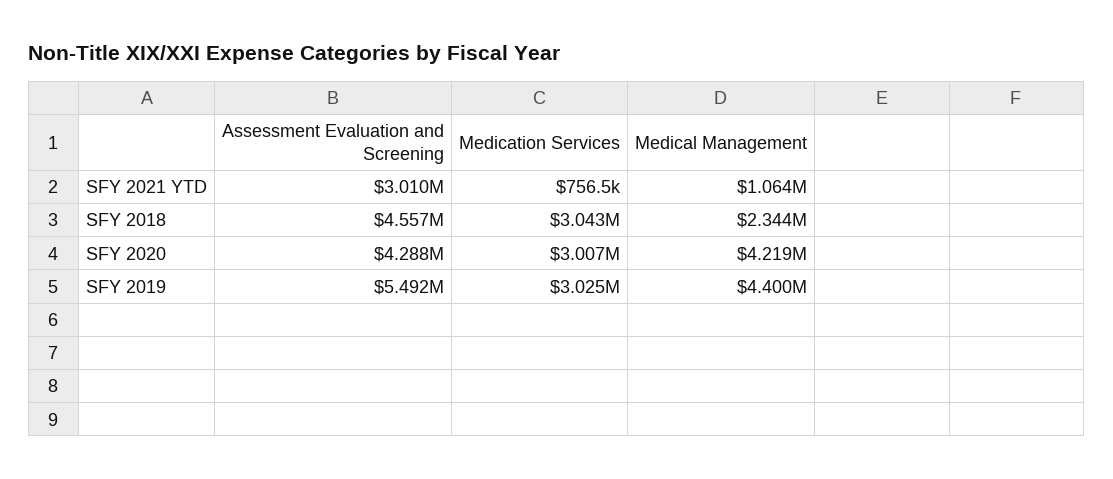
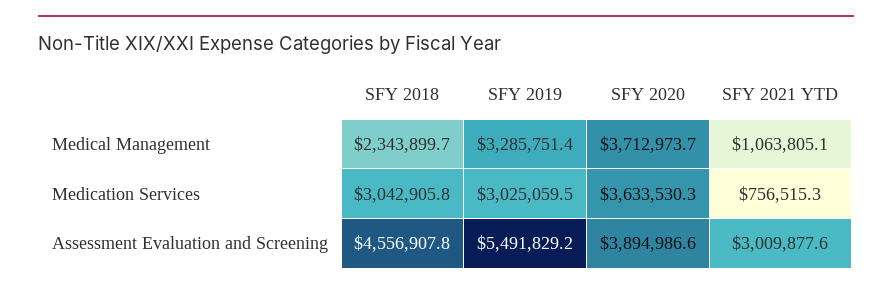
  {
    "Assessment Evaluation and Screening": {
      "SFY 2021 YTD": 3009877.6,
      "SFY 2018": 4556907.8,
-     "SFY 2020": 4288000,
+     "SFY 2020": 3894986.6,
      "SFY 2019": 5491829.2
    },
    "Medication Services": {
      "SFY 2021 YTD": 756515.3,
      "SFY 2018": 3042905.8,
-     "SFY 2020": 3007000,
+     "SFY 2020": 3633530.3,
      "SFY 2019": 3025059.5
    },
    "Medical Management": {
      "SFY 2021 YTD": 1063805.1,
      "SFY 2018": 2343899.7,
-     "SFY 2020": 4219000,
+     "SFY 2020": 3712973.7,
-     "SFY 2019": 4400000
+     "SFY 2019": 3285751.4
    }
  }

